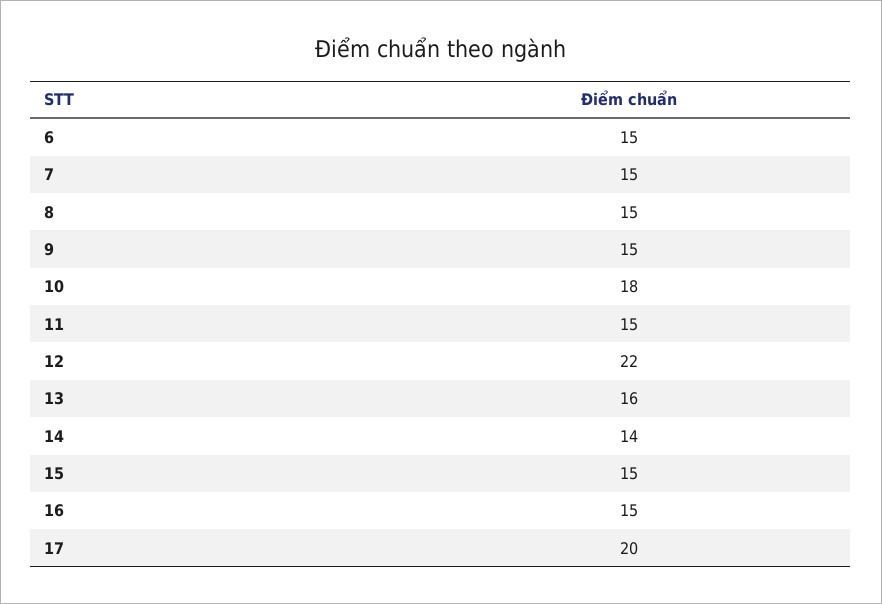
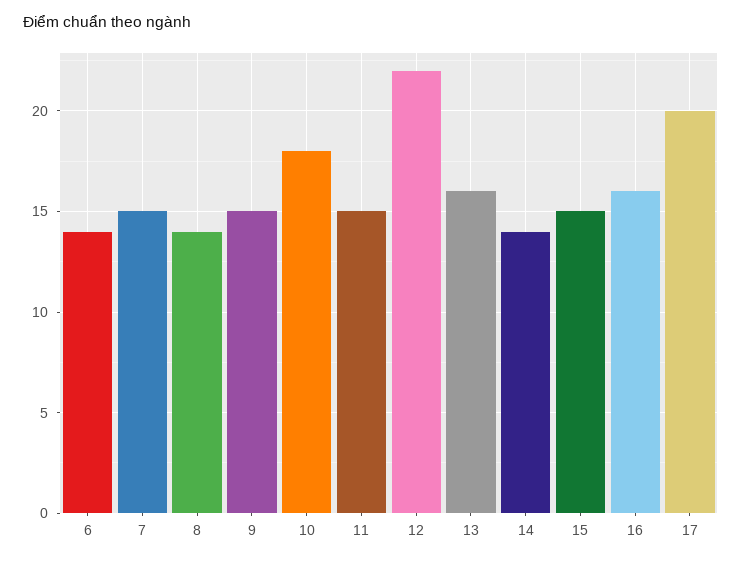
  {
-   "6": 15,
+   "6": 14,
    "7": 15,
-   "8": 15,
+   "8": 14,
    "9": 15,
    "10": 18,
    "11": 15,
    "12": 22,
    "13": 16,
    "14": 14,
    "15": 15,
-   "16": 15,
+   "16": 16,
    "17": 20
  }

